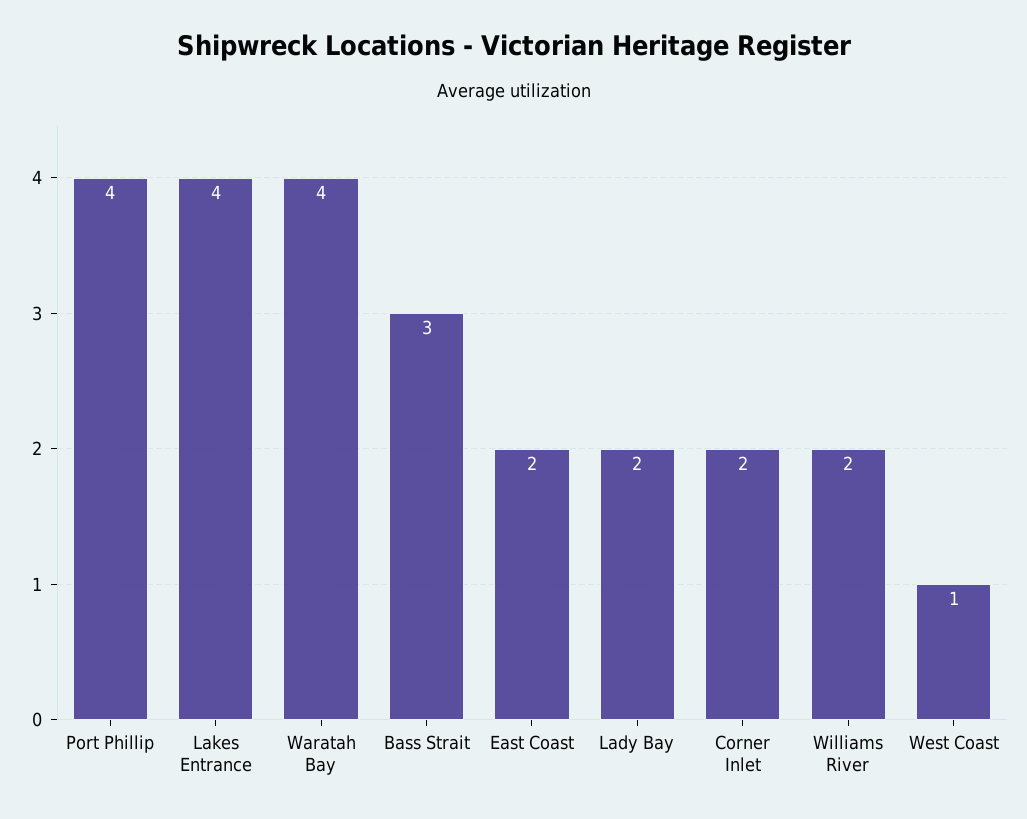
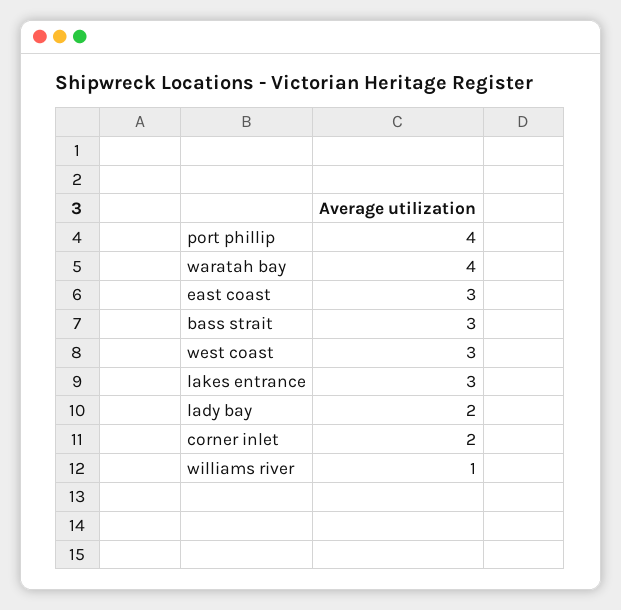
  {
    "Port Phillip": 4,
-   "Lakes Entrance": 4,
+   "Lakes Entrance": 3,
    "Waratah Bay": 4,
    "Bass Strait": 3,
-   "East Coast": 2,
+   "East Coast": 3,
    "Lady Bay": 2,
    "Corner Inlet": 2,
-   "Williams River": 2,
+   "Williams River": 1,
-   "West Coast": 1
+   "West Coast": 3
  }

